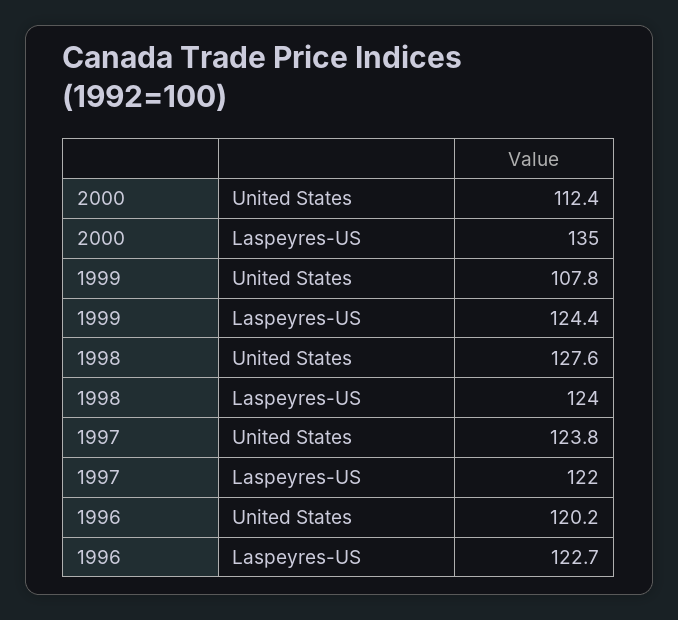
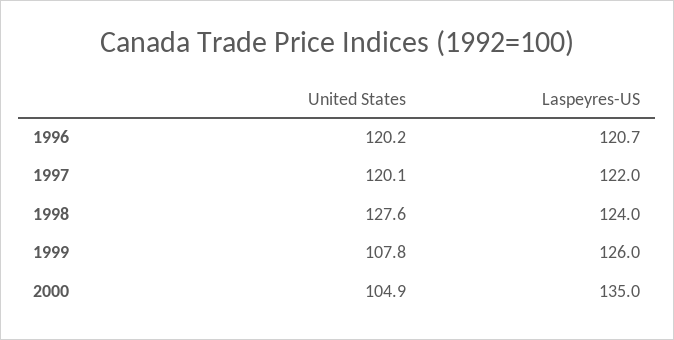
  {
    "2000": {
-     "United States": 112.4,
+     "United States": 104.9,
      "Laspeyres-US": 135
    },
    "1999": {
      "United States": 107.8,
-     "Laspeyres-US": 124.4
+     "Laspeyres-US": 126
    },
    "1998": {
      "United States": 127.6,
      "Laspeyres-US": 124
    },
    "1997": {
-     "United States": 123.8,
+     "United States": 120.1,
      "Laspeyres-US": 122
    },
    "1996": {
      "United States": 120.2,
-     "Laspeyres-US": 122.7
+     "Laspeyres-US": 120.7
    }
  }

